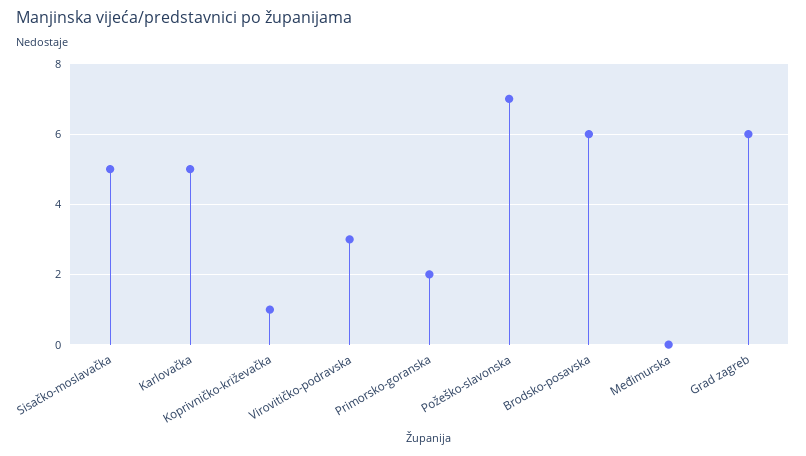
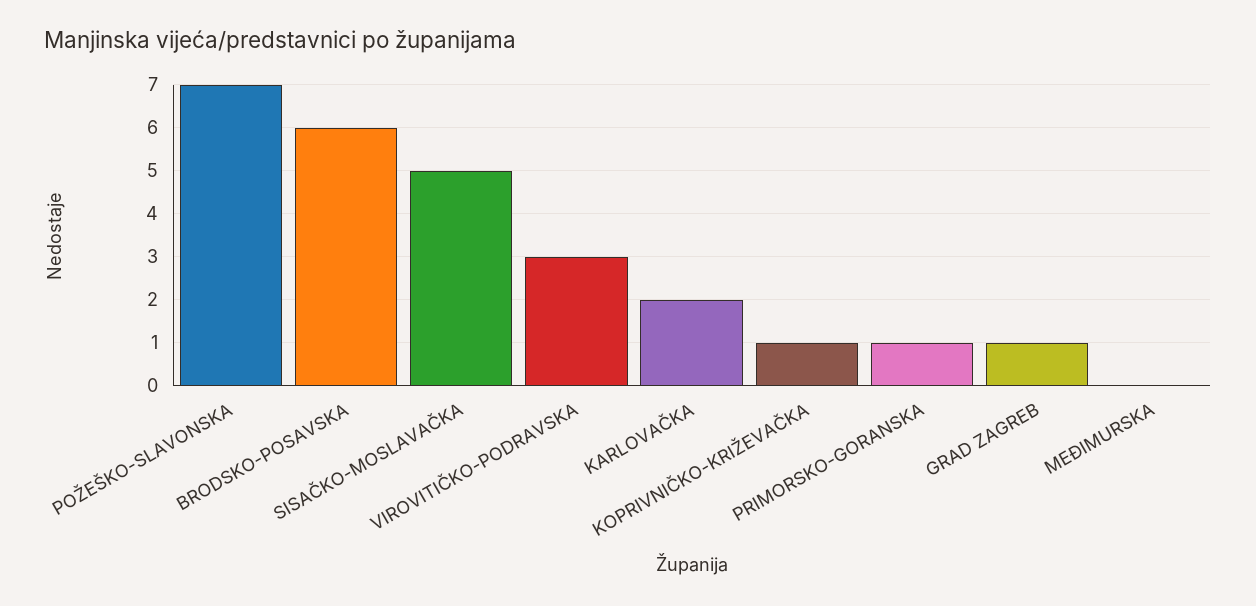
  {
    "Sisačko-moslavačka": 5,
-   "Karlovačka": 5,
+   "Karlovačka": 2,
    "Koprivničko-križevačka": 1,
    "Virovitičko-podravska": 3,
-   "Primorsko-goranska": 2,
+   "Primorsko-goranska": 1,
    "Požeško-slavonska": 7,
    "Brodsko-posavska": 6,
    "Međimurska": 0,
-   "Grad zagreb": 6
+   "Grad zagreb": 1
  }

